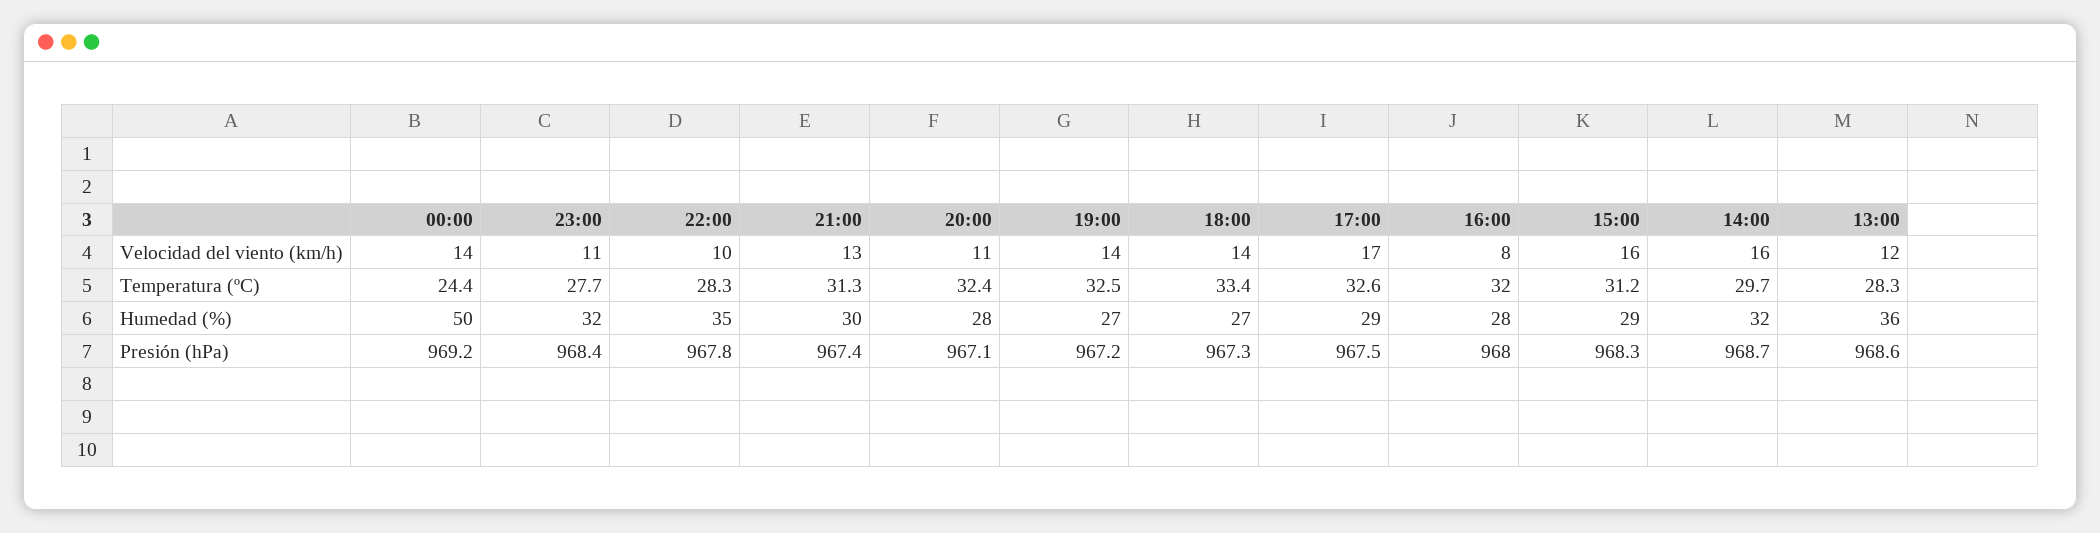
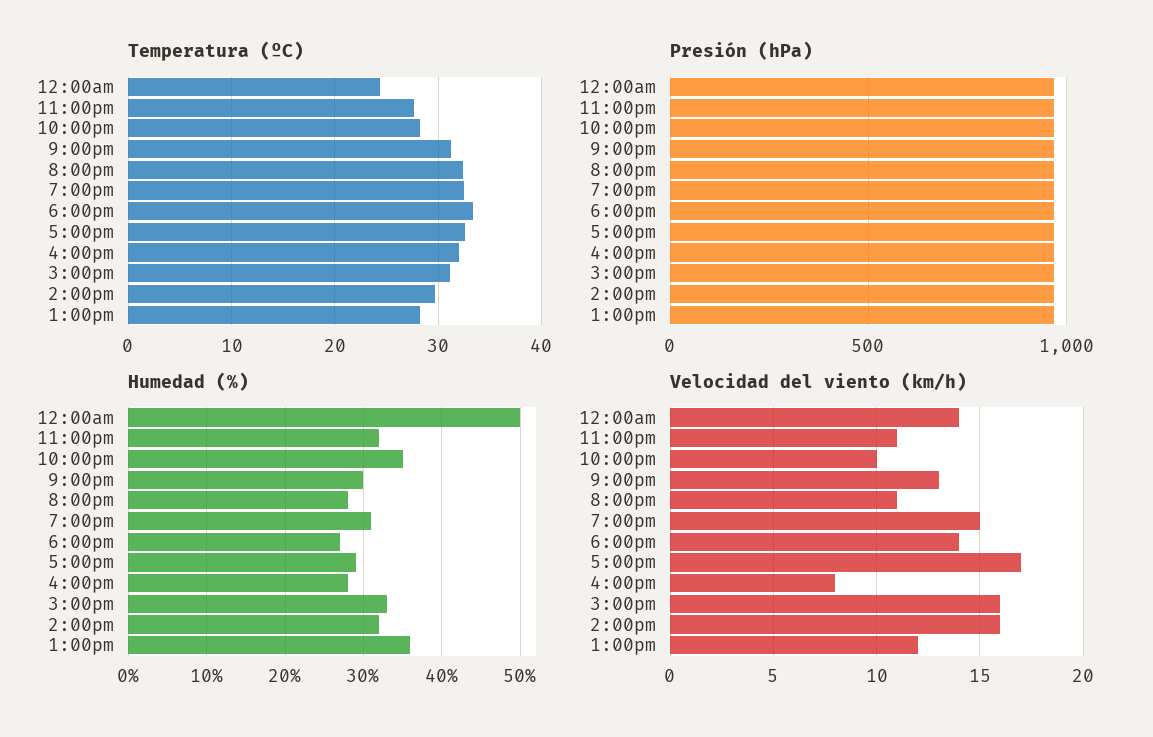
  {
    "Velocidad del viento (km/h)": {
      "00:00": 14,
      "23:00": 11,
      "22:00": 10,
      "21:00": 13,
      "20:00": 11,
-     "19:00": 14,
+     "19:00": 15,
      "18:00": 14,
      "17:00": 17,
      "16:00": 8,
      "15:00": 16,
      "14:00": 16,
      "13:00": 12
    },
    "Temperatura (ºC)": {
      "00:00": 24.4,
      "23:00": 27.7,
      "22:00": 28.3,
      "21:00": 31.3,
      "20:00": 32.4,
      "19:00": 32.5,
      "18:00": 33.4,
      "17:00": 32.6,
      "16:00": 32,
      "15:00": 31.2,
      "14:00": 29.7,
      "13:00": 28.3
    },
    "Humedad (%)": {
      "00:00": 50,
      "23:00": 32,
      "22:00": 35,
      "21:00": 30,
      "20:00": 28,
-     "19:00": 27,
+     "19:00": 31,
      "18:00": 27,
      "17:00": 29,
      "16:00": 28,
-     "15:00": 29,
+     "15:00": 33,
      "14:00": 32,
      "13:00": 36
    },
    "Presión (hPa)": {
      "00:00": 969.2,
      "23:00": 968.4,
      "22:00": 967.8,
      "21:00": 967.4,
      "20:00": 967.1,
      "19:00": 967.2,
      "18:00": 967.3,
      "17:00": 967.5,
      "16:00": 968,
      "15:00": 968.3,
      "14:00": 968.7,
      "13:00": 968.6
    }
  }

